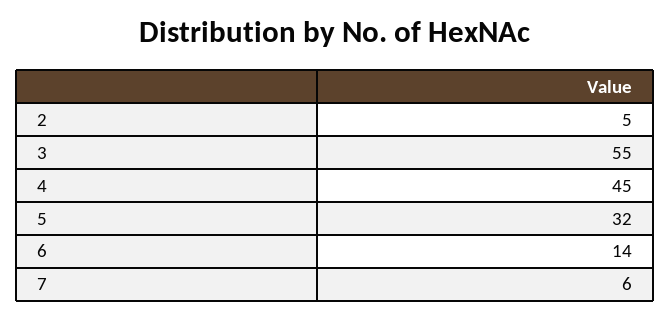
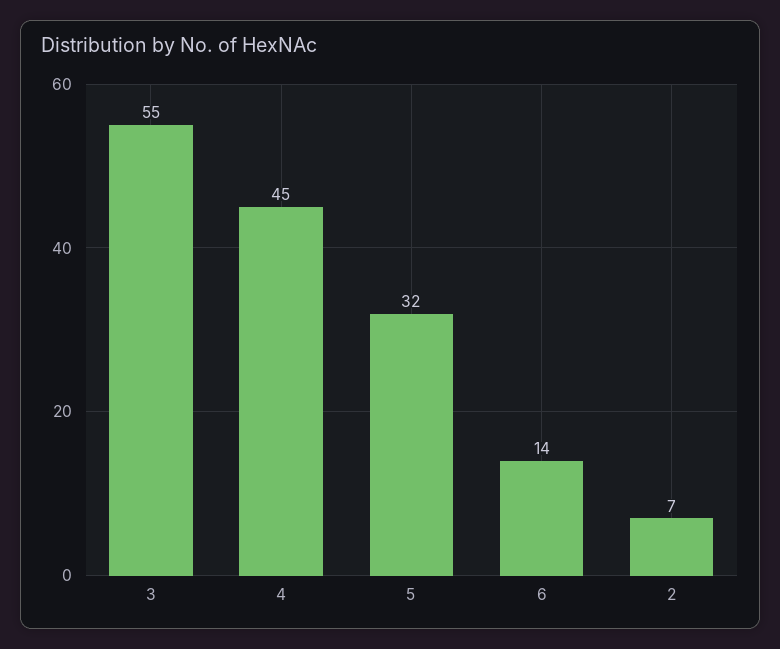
  {
-   "2": 5,
+   "2": 7,
    "3": 55,
    "4": 45,
    "5": 32,
-   "6": 14,
+   "6": 14
-   "7": 6
  }

